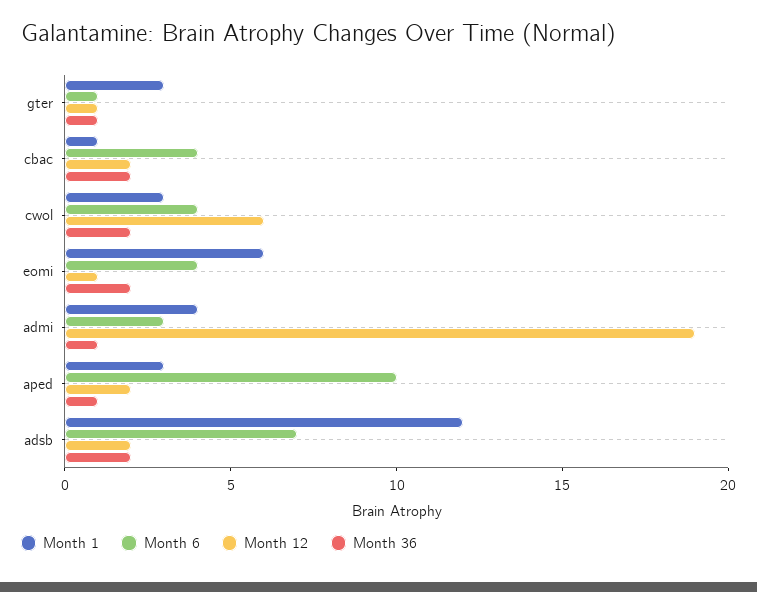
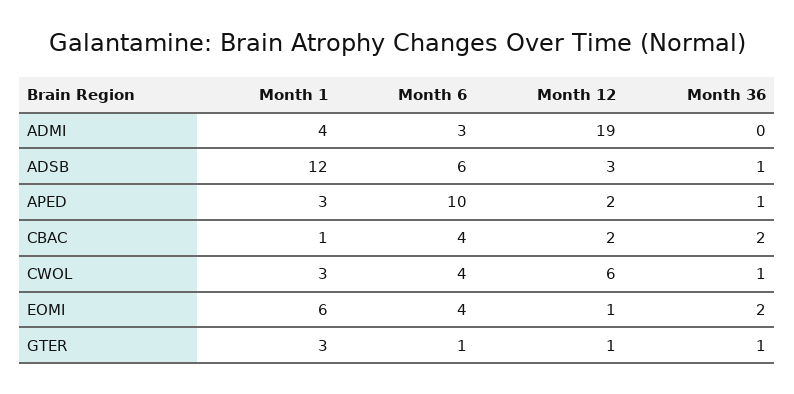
  {
    "Month 1": {
      "gter": 3,
      "cbac": 1,
      "cwol": 3,
      "eomi": 6,
      "admi": 4,
      "aped": 3,
      "adsb": 12
    },
    "Month 6": {
      "gter": 1,
      "cbac": 4,
      "cwol": 4,
      "eomi": 4,
      "admi": 3,
      "aped": 10,
-     "adsb": 7
+     "adsb": 6
    },
    "Month 12": {
      "gter": 1,
      "cbac": 2,
      "cwol": 6,
      "eomi": 1,
      "admi": 19,
      "aped": 2,
-     "adsb": 2
+     "adsb": 3
    },
    "Month 36": {
      "gter": 1,
      "cbac": 2,
-     "cwol": 2,
+     "cwol": 1,
      "eomi": 2,
-     "admi": 1,
+     "admi": 0,
      "aped": 1,
-     "adsb": 2
+     "adsb": 1
    }
  }

